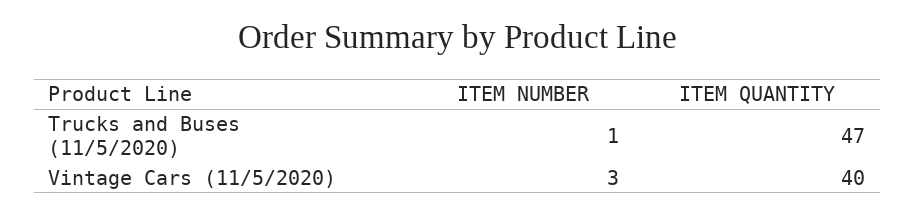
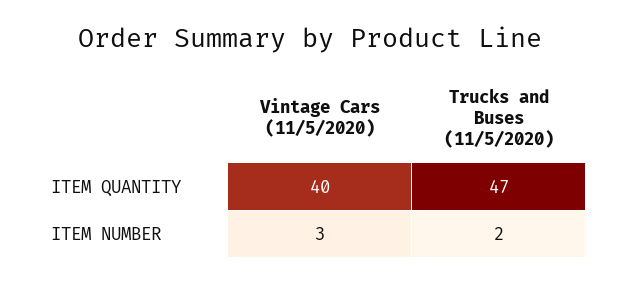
  {
    "ITEM NUMBER": {
-     "Trucks and Buses (11/5/2020)": 1,
+     "Trucks and Buses (11/5/2020)": 2,
      "Vintage Cars (11/5/2020)": 3
    },
    "ITEM QUANTITY": {
      "Trucks and Buses (11/5/2020)": 47,
      "Vintage Cars (11/5/2020)": 40
    }
  }

